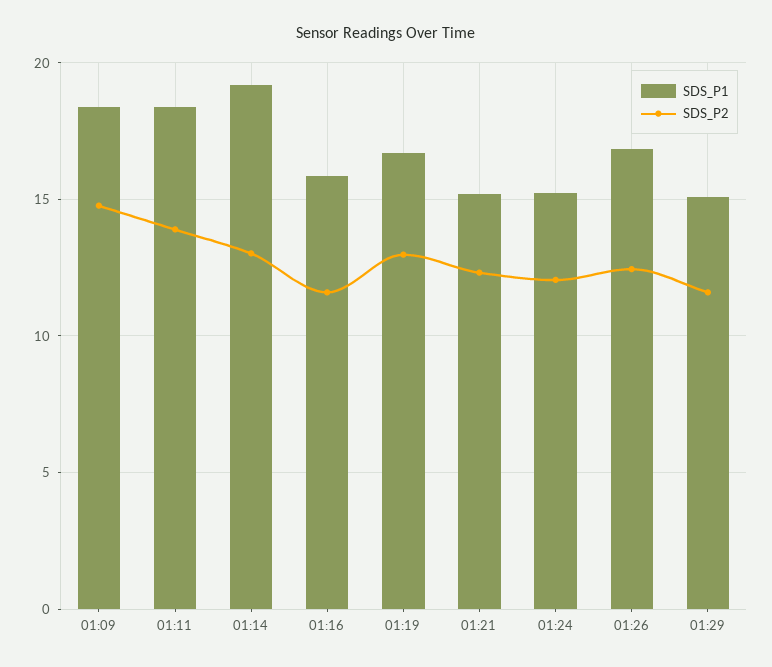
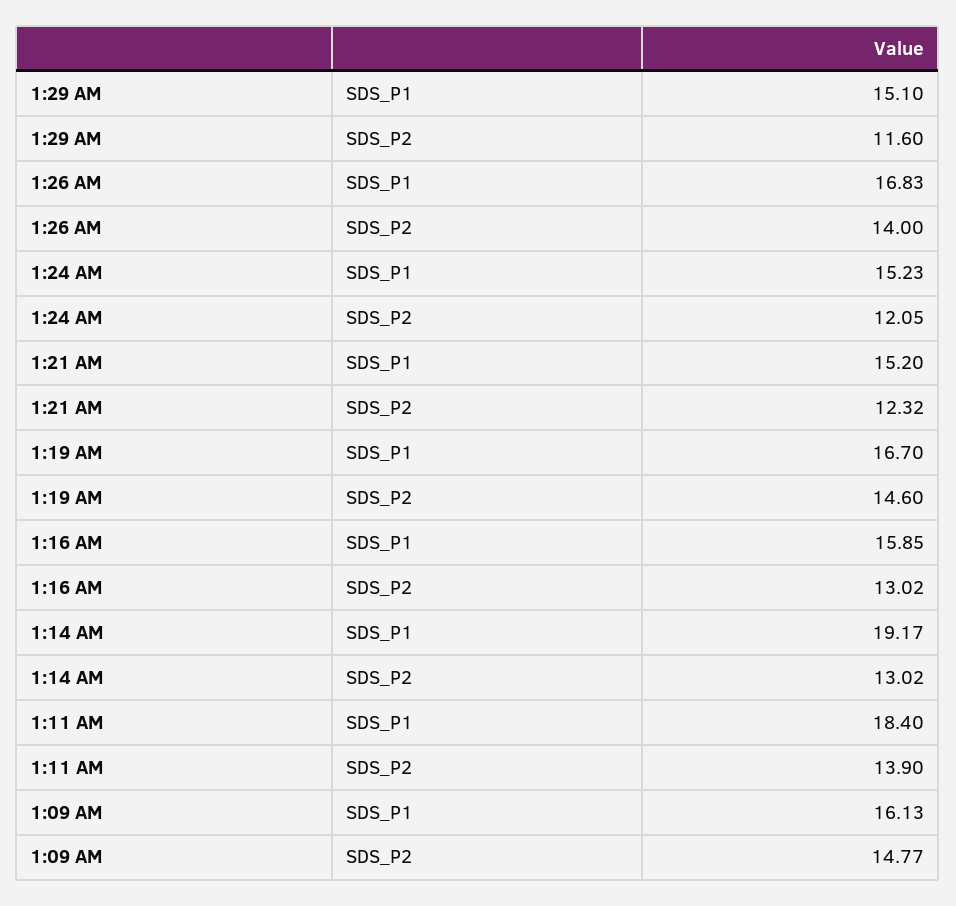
  {
    "SDS_P1": {
-     "01:09": 18.5,
+     "01:09": 16.13,
      "01:11": 18.4,
      "01:14": 19.17,
      "01:16": 15.85,
      "01:19": 16.7,
      "01:21": 15.2,
      "01:24": 15.23,
      "01:26": 16.83,
      "01:29": 15.1
    },
    "SDS_P2": {
      "01:09": 14.77,
      "01:11": 13.9,
      "01:14": 13.02,
-     "01:16": 11.5,
+     "01:16": 13.02,
-     "01:19": 13,
+     "01:19": 14.6,
      "01:21": 12.32,
      "01:24": 12.05,
-     "01:26": 12.5,
+     "01:26": 14,
      "01:29": 11.6
    }
  }

